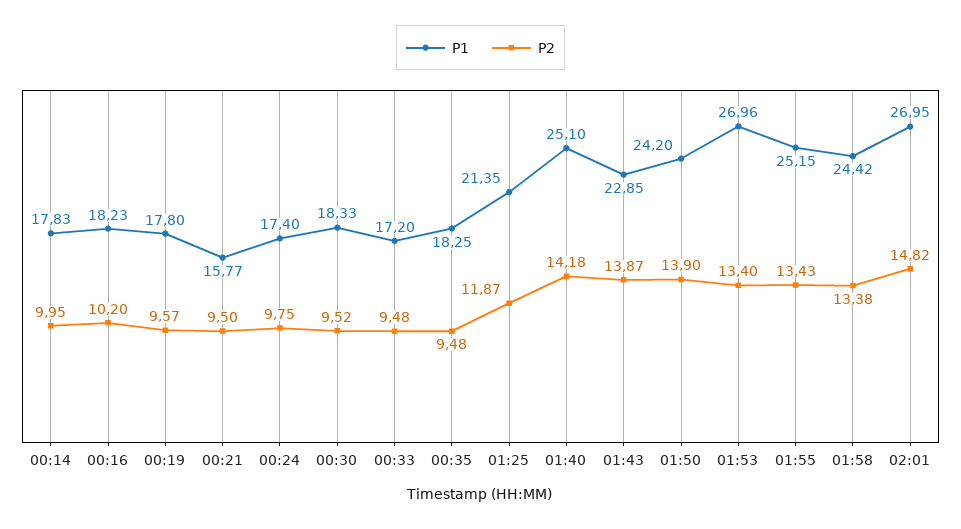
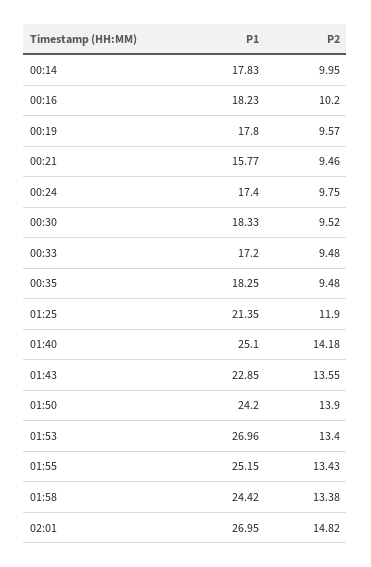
  {
    "P1": {
      "00:14": 17.83,
      "00:16": 18.23,
      "00:19": 17.8,
      "00:21": 15.77,
      "00:24": 17.4,
      "00:30": 18.33,
      "00:33": 17.2,
      "00:35": 18.25,
      "01:25": 21.35,
      "01:40": 25.1,
      "01:43": 22.85,
      "01:50": 24.2,
      "01:53": 26.96,
      "01:55": 25.15,
      "01:58": 24.42,
      "02:01": 26.95
    },
    "P2": {
      "00:14": 9.95,
      "00:16": 10.2,
      "00:19": 9.57,
-     "00:21": 9.5,
+     "00:21": 9.46,
      "00:24": 9.75,
      "00:30": 9.52,
      "00:33": 9.48,
      "00:35": 9.48,
-     "01:25": 11.87,
+     "01:25": 11.9,
      "01:40": 14.18,
-     "01:43": 13.87,
+     "01:43": 13.55,
      "01:50": 13.9,
      "01:53": 13.4,
      "01:55": 13.43,
      "01:58": 13.38,
      "02:01": 14.82
    }
  }

